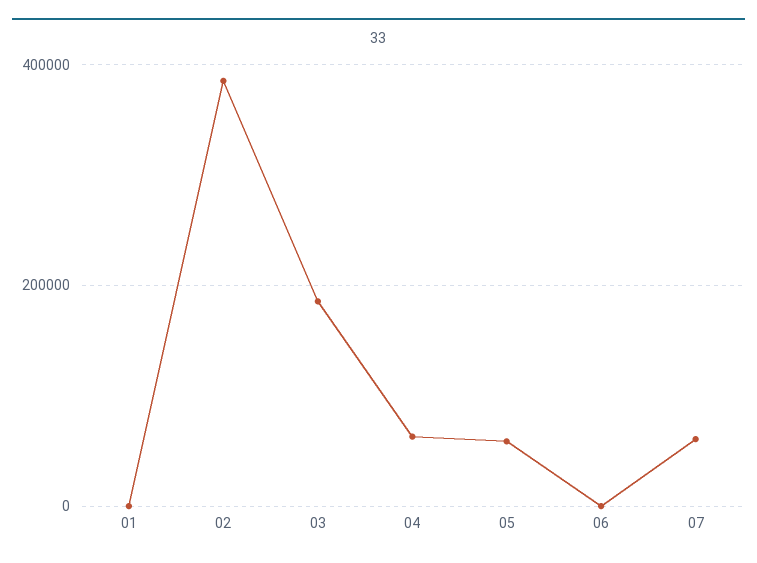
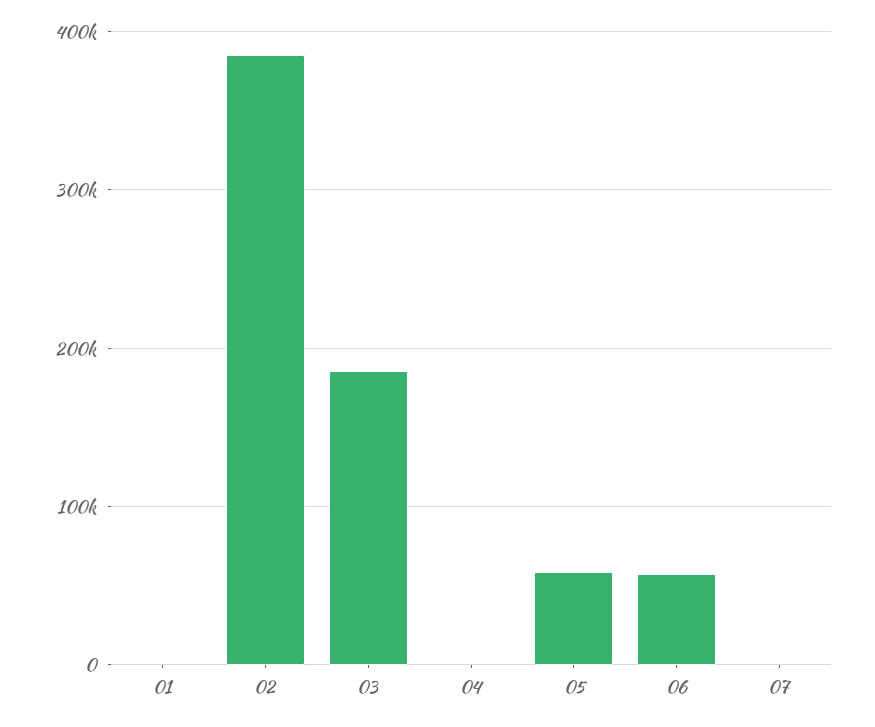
  {
    "01": 0,
    "02": 390000,
    "03": 190000,
-   "04": 60000,
+   "04": 0,
    "05": 60000,
-   "06": 0,
+   "06": 60000,
-   "07": 60000
+   "07": 0
  }

